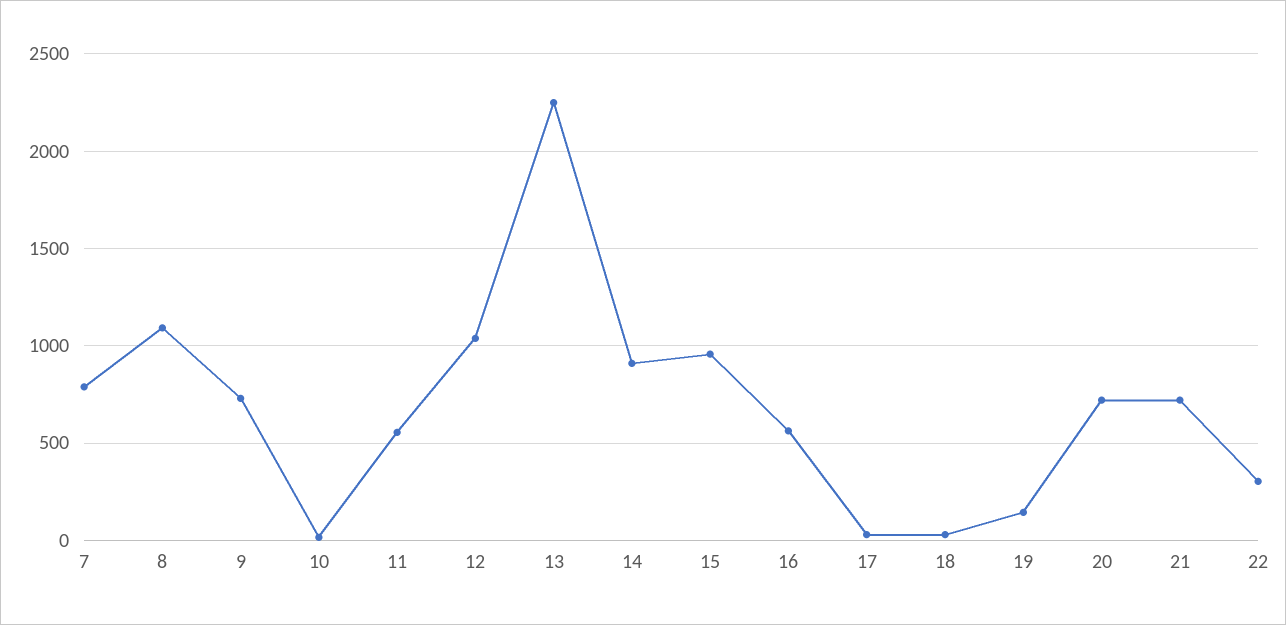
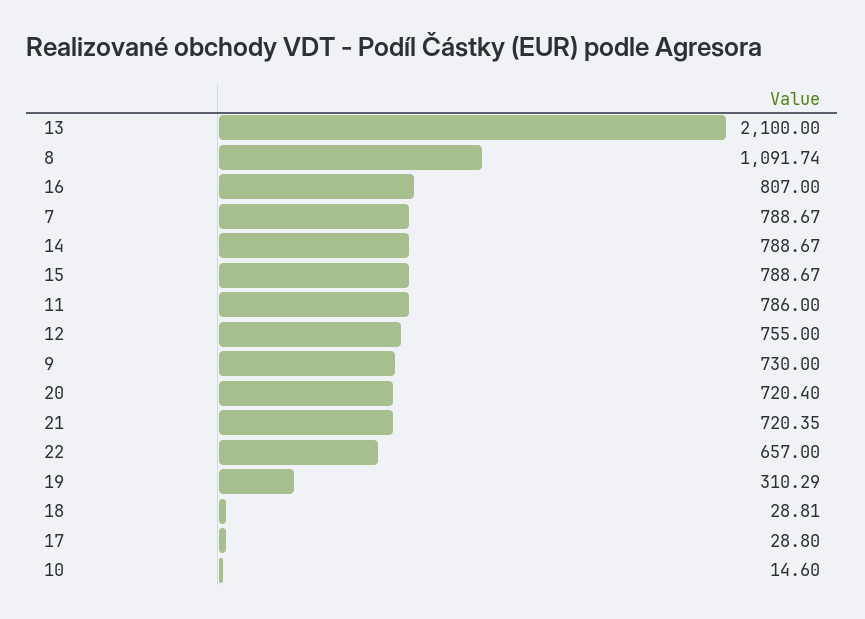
  {
    "7": 788.67,
    "8": 1091.74,
    "9": 730,
    "10": 14.6,
-   "11": 550,
+   "11": 786,
-   "12": 1050,
+   "12": 755,
-   "13": 2250,
+   "13": 2100,
-   "14": 900,
+   "14": 788.67,
-   "15": 950,
+   "15": 788.67,
-   "16": 550,
+   "16": 807,
    "17": 28.8,
    "18": 28.81,
-   "19": 150,
+   "19": 310.29,
    "20": 720.4,
    "21": 720.35,
-   "22": 300
+   "22": 657
  }

